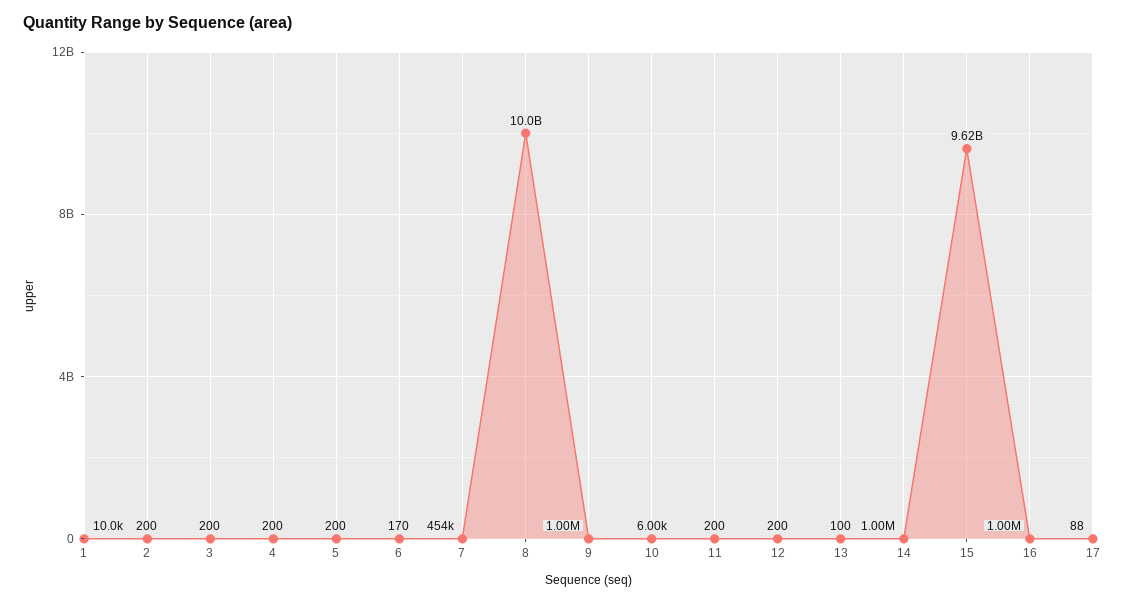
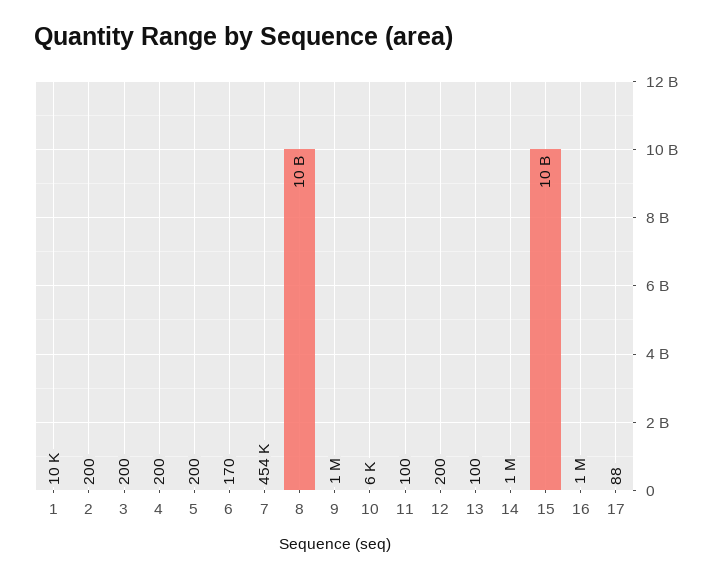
  {
    "1": 10000,
    "2": 200,
    "3": 200,
    "4": 200,
    "5": 200,
    "6": 170,
    "7": 454000,
    "8": 10000000000,
    "9": 1000000,
    "10": 6000,
-   "11": 200,
+   "11": 100,
    "12": 200,
    "13": 100,
    "14": 1000000,
-   "15": 9620000000,
+   "15": 10000000000,
    "16": 1000000,
    "17": 88
  }

